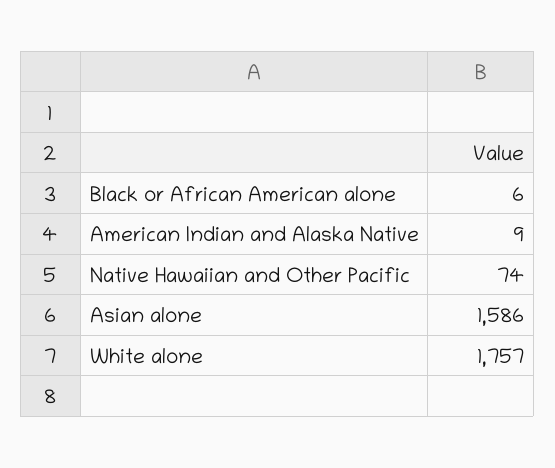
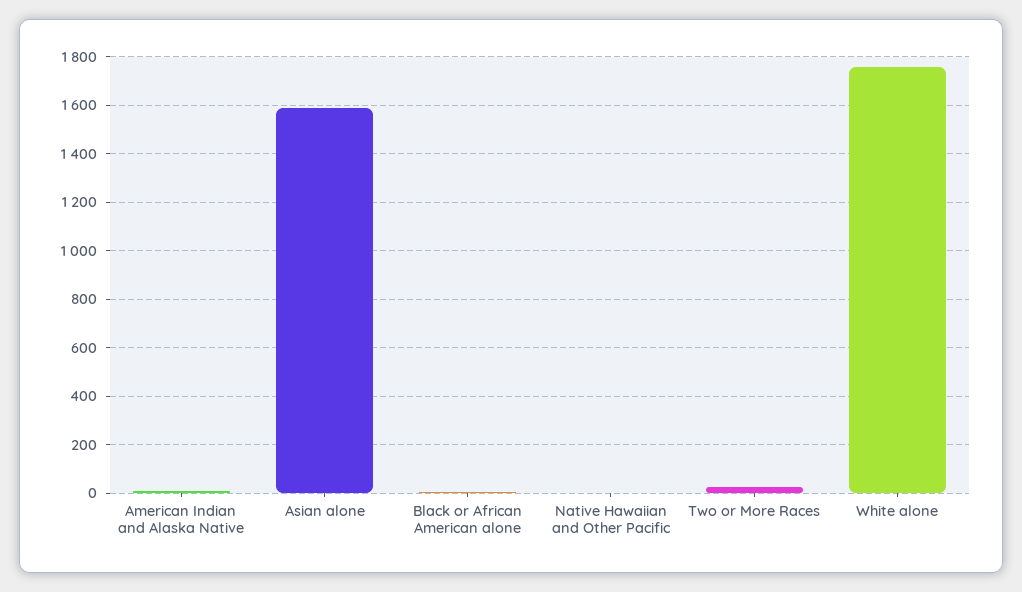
  {
    "Black or African American alone": 6,
    "American Indian and Alaska Native": 9,
-   "Native Hawaiian and Other Pacific": 74,
+   "Native Hawaiian and Other Pacific": 0,
    "Asian alone": 1586,
-   "White alone": 1757
+   "White alone": 1757,
+   "Two or More Races": 25
  }

